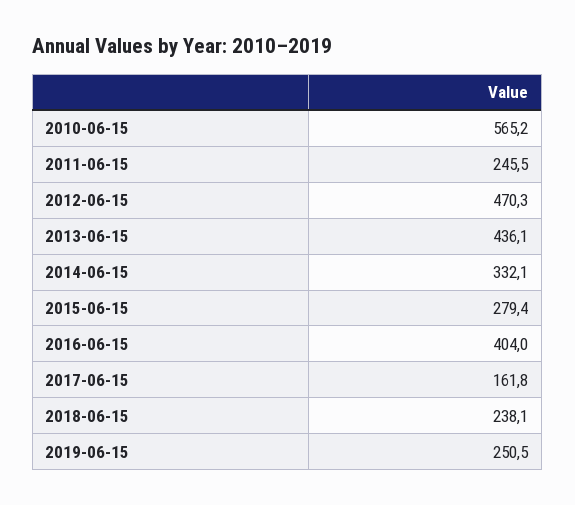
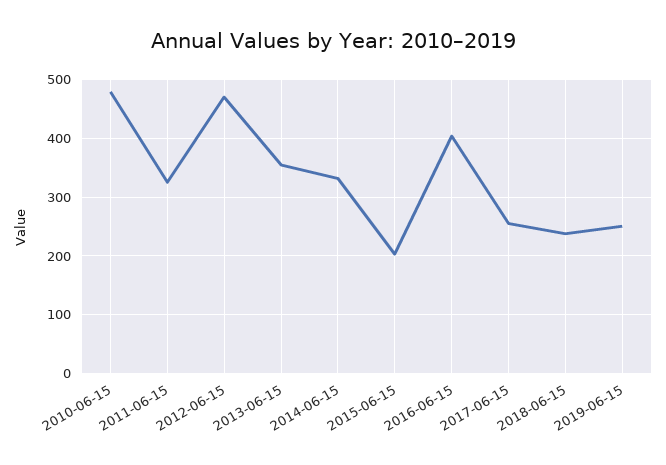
  {
-   "2010-06-15": 565.2,
+   "2010-06-15": 480,
-   "2011-06-15": 245.5,
+   "2011-06-15": 320,
    "2012-06-15": 470.3,
-   "2013-06-15": 436.1,
+   "2013-06-15": 360,
    "2014-06-15": 332.1,
-   "2015-06-15": 279.4,
+   "2015-06-15": 200,
    "2016-06-15": 404,
-   "2017-06-15": 161.8,
+   "2017-06-15": 260,
    "2018-06-15": 238.1,
    "2019-06-15": 250.5
  }

